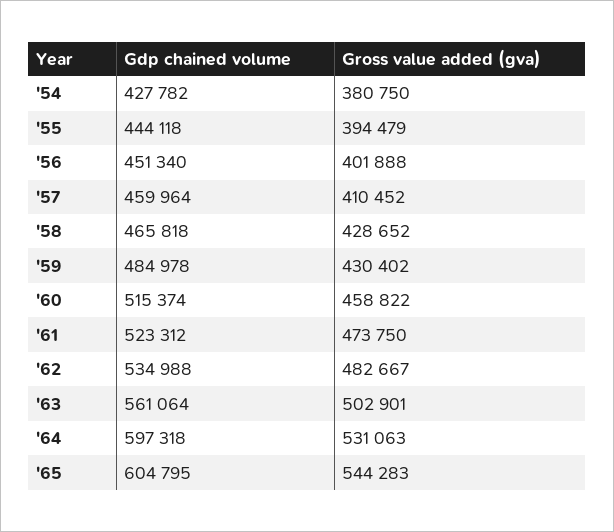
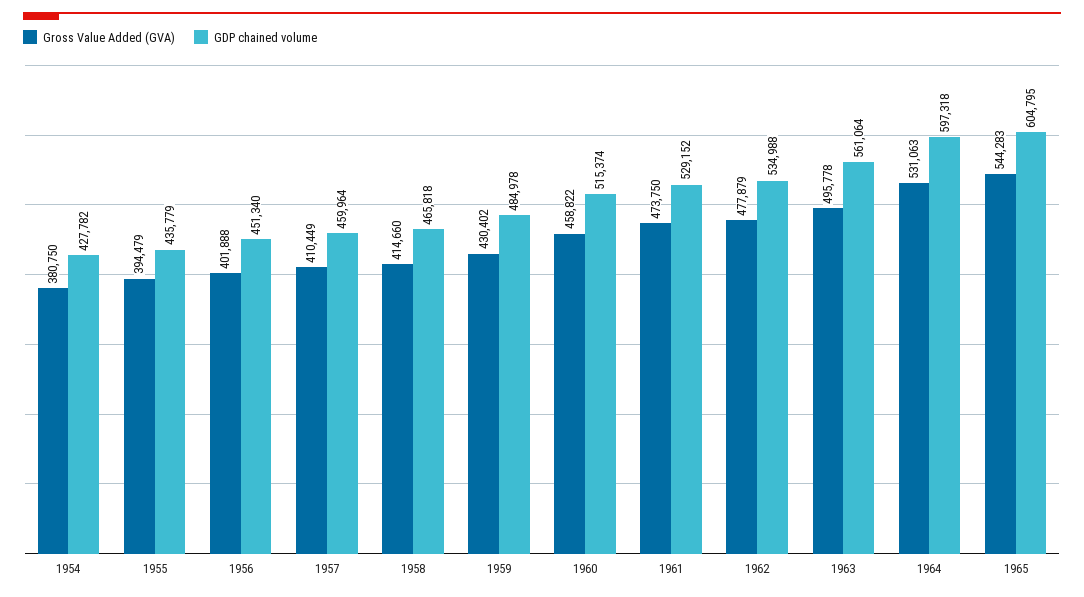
  {
    "Gdp chained volume": {
      "'54": 427782,
-     "'55": 444118,
+     "'55": 435779,
      "'56": 451340,
      "'57": 459964,
      "'58": 465818,
      "'59": 484978,
      "'60": 515374,
-     "'61": 523312,
+     "'61": 529152,
      "'62": 534988,
      "'63": 561064,
      "'64": 597318,
      "'65": 604795
    },
    "Gross value added (gva)": {
      "'54": 380750,
      "'55": 394479,
      "'56": 401888,
-     "'57": 410452,
+     "'57": 410449,
-     "'58": 428652,
+     "'58": 414660,
      "'59": 430402,
      "'60": 458822,
      "'61": 473750,
-     "'62": 482667,
+     "'62": 477879,
-     "'63": 502901,
+     "'63": 495778,
      "'64": 531063,
      "'65": 544283
    }
  }

